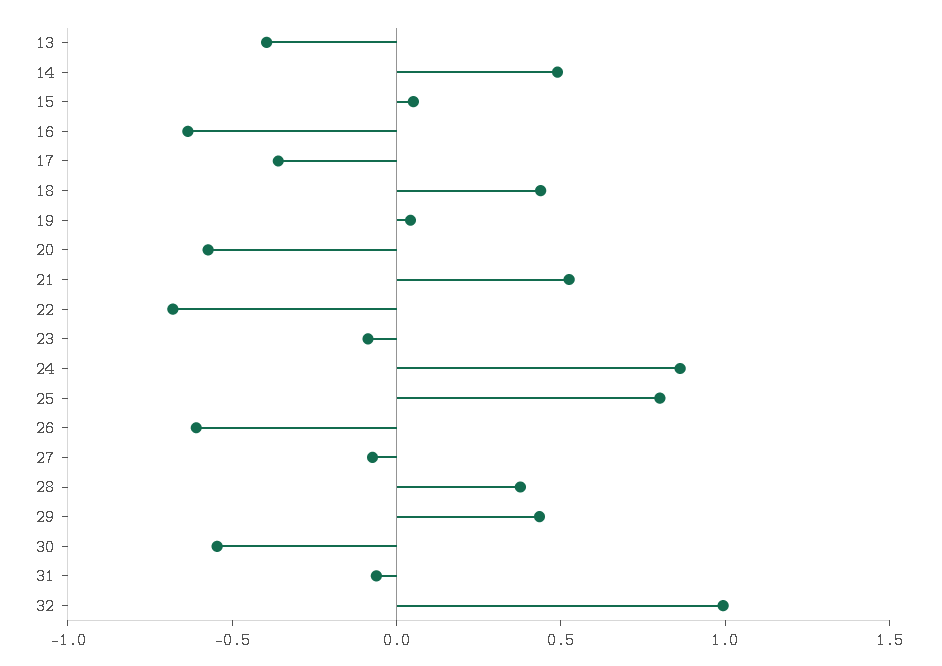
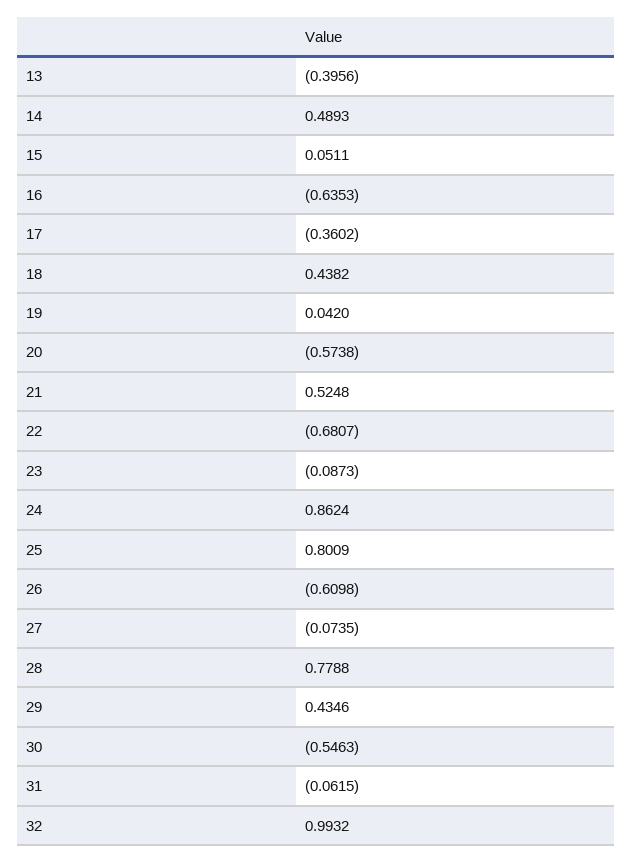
  {
    "13": -0.3956,
    "14": 0.4893,
    "15": 0.0511,
    "16": -0.6353,
    "17": -0.3602,
    "18": 0.4382,
    "19": 0.042,
    "20": -0.5738,
    "21": 0.5248,
    "22": -0.6807,
    "23": -0.0873,
    "24": 0.8624,
    "25": 0.8009,
    "26": -0.6098,
    "27": -0.0735,
-   "28": 0.4,
+   "28": 0.7788,
    "29": 0.4346,
    "30": -0.5463,
    "31": -0.0615,
    "32": 0.9932
  }

